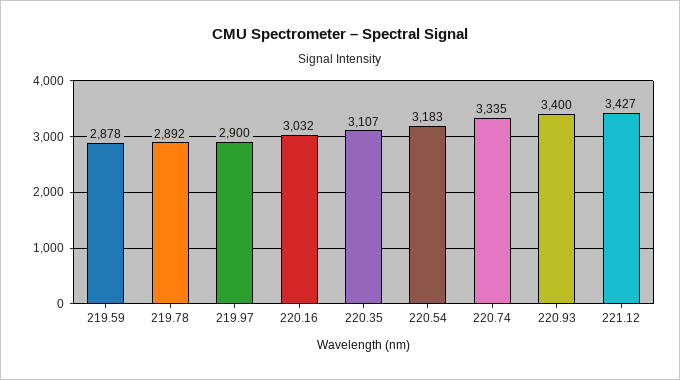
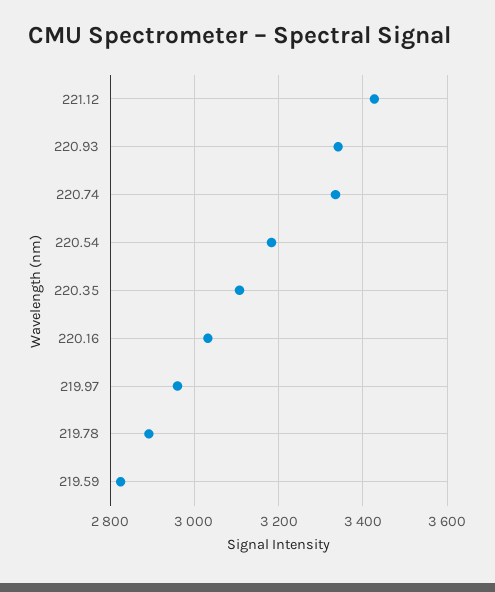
  {
-   "219.59": 2878,
+   "219.59": 2820,
    "219.78": 2892,
-   "219.97": 2900,
+   "219.97": 2960,
    "220.16": 3032,
    "220.35": 3107,
    "220.54": 3183,
    "220.74": 3335,
-   "220.93": 3400,
+   "220.93": 3340,
    "221.12": 3427
  }

